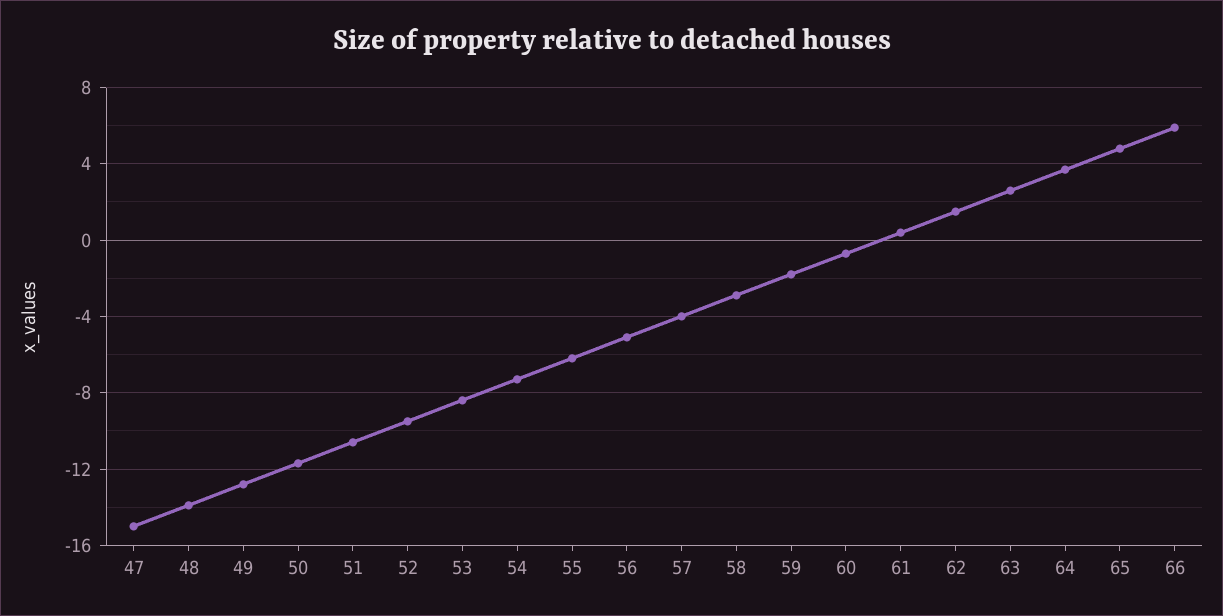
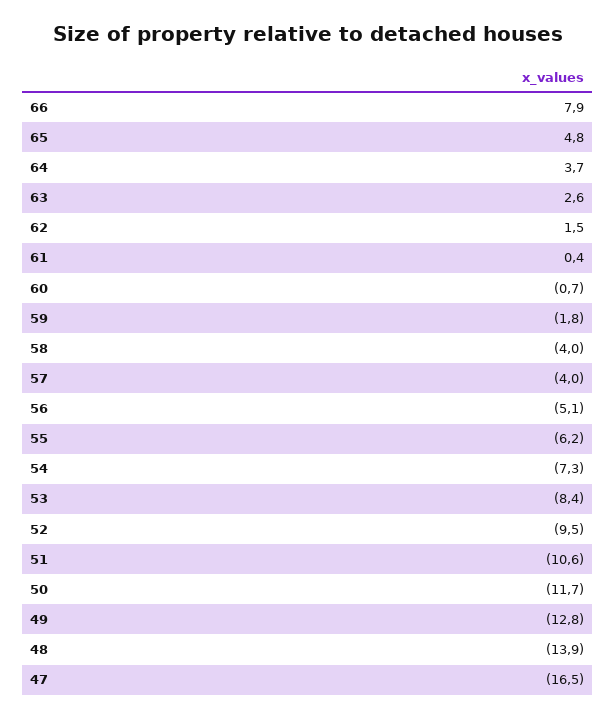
  {
-   "47": -15,
+   "47": -16.5,
    "48": -13.9,
    "49": -12.8,
    "50": -11.7,
    "51": -10.6,
    "52": -9.5,
    "53": -8.4,
    "54": -7.3,
    "55": -6.2,
    "56": -5.1,
    "57": -4,
-   "58": -3,
+   "58": -4,
    "59": -1.8,
    "60": -0.7,
    "61": 0.4,
    "62": 1.5,
    "63": 2.6,
    "64": 3.7,
    "65": 4.8,
-   "66": 6
+   "66": 7.9
  }

